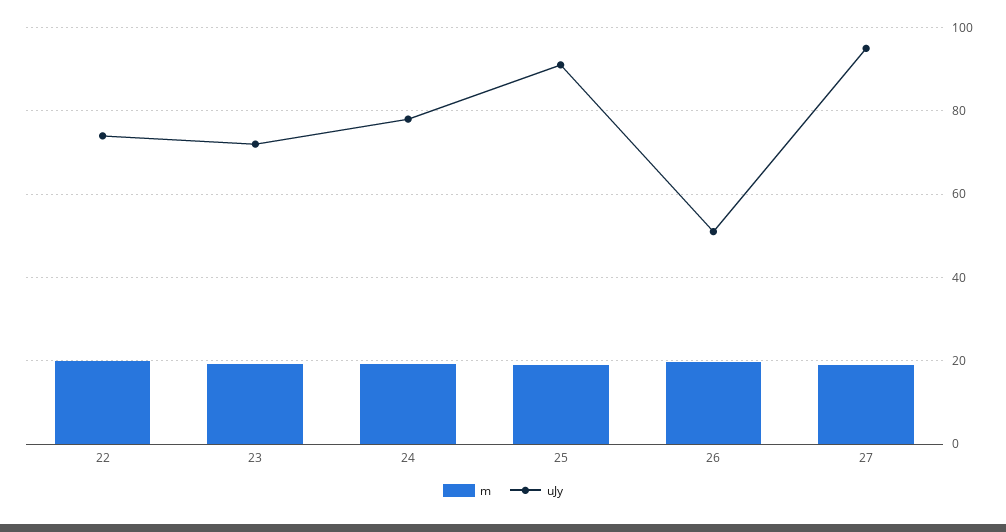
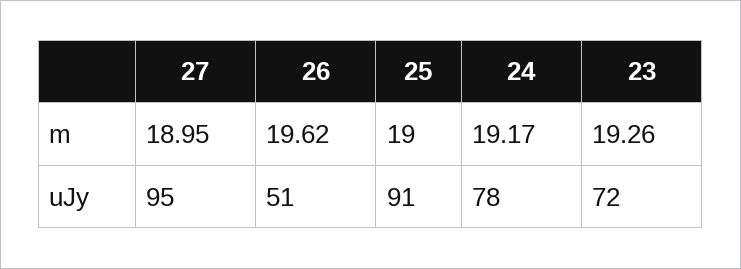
  {
    "m": {
-     "22": 20,
      "23": 19.26,
      "24": 19.17,
      "25": 19,
      "26": 19.62,
      "27": 18.95
    },
    "uJy": {
-     "22": 74,
      "23": 72,
      "24": 78,
      "25": 91,
      "26": 51,
      "27": 95
    }
  }

